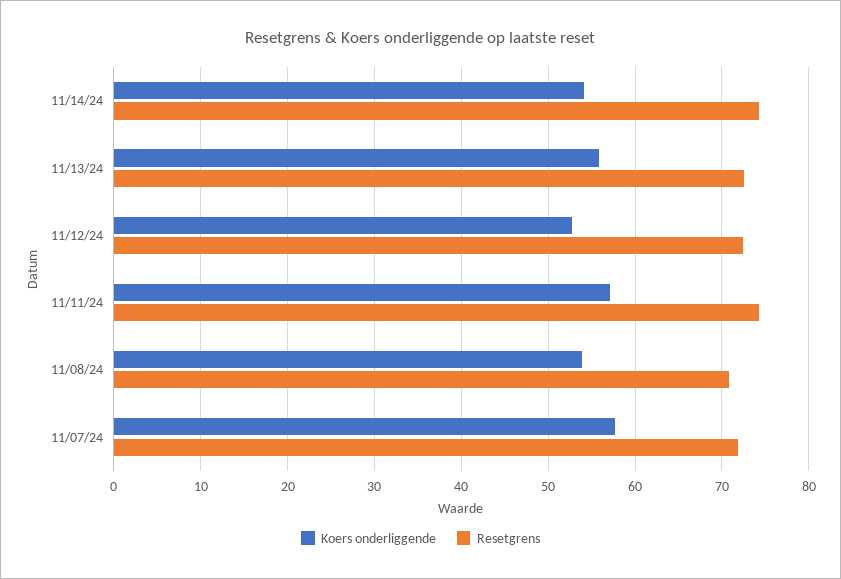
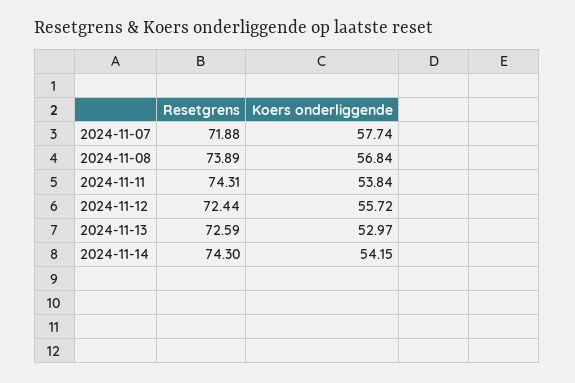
  {
    "Koers onderliggende": {
      "11/14/24": 54.15,
-     "11/13/24": 56,
+     "11/13/24": 52.97,
-     "11/12/24": 53,
+     "11/12/24": 55.72,
-     "11/11/24": 57,
+     "11/11/24": 53.84,
-     "11/08/24": 54,
+     "11/08/24": 56.84,
      "11/07/24": 57.74
    },
    "Resetgrens": {
      "11/14/24": 74.3,
      "11/13/24": 72.59,
      "11/12/24": 72.44,
      "11/11/24": 74.31,
-     "11/08/24": 71,
+     "11/08/24": 73.89,
      "11/07/24": 71.88
    }
  }

